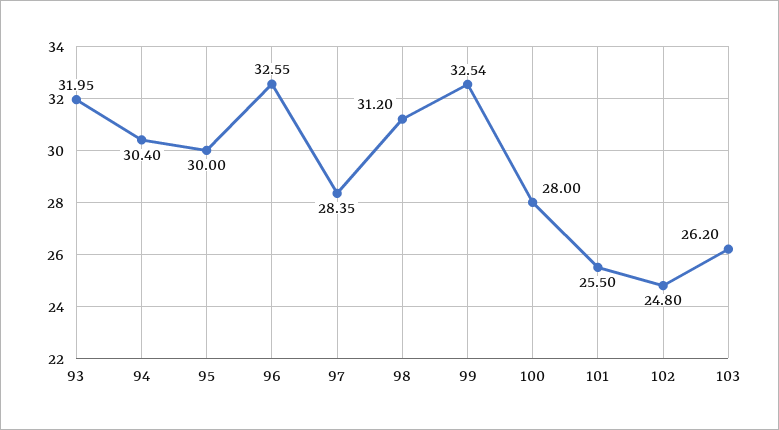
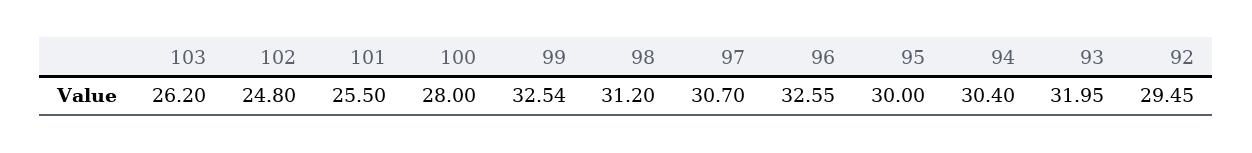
  {
    "93": 31.95,
    "94": 30.4,
    "95": 30,
    "96": 32.55,
-   "97": 28.35,
+   "97": 30.7,
    "98": 31.2,
    "99": 32.54,
    "100": 28,
    "101": 25.5,
    "102": 24.8,
-   "103": 26.2
+   "103": 26.2,
+   "92": 29.45
  }

